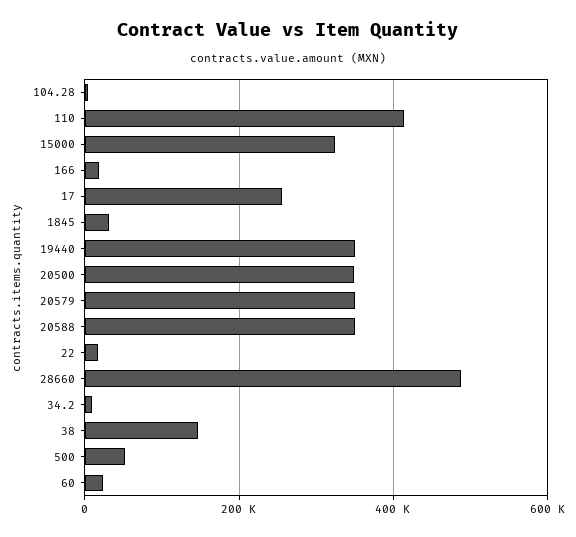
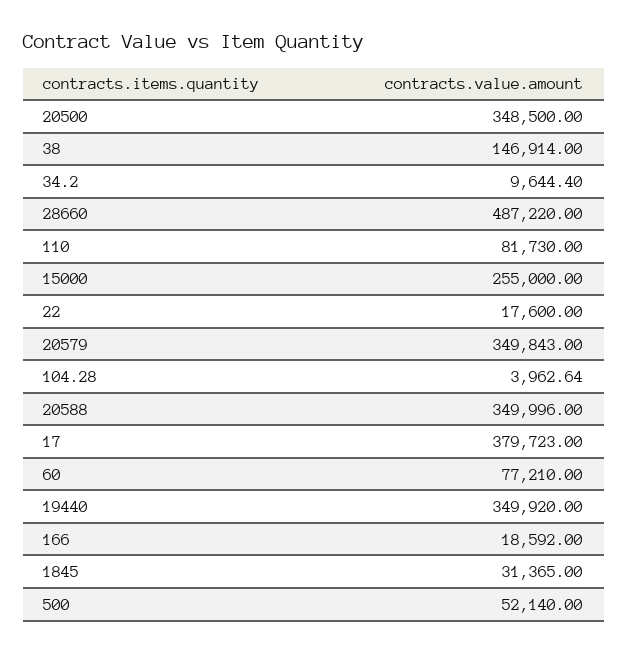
  {
    "104.28": 3962.64,
-   "110": 420000,
+   "110": 81730,
-   "15000": 320000,
+   "15000": 255000,
    "166": 18592,
-   "17": 260000,
+   "17": 379723,
    "1845": 31365,
    "19440": 349920,
    "20500": 348500,
    "20579": 349843,
    "20588": 349996,
    "22": 17600,
    "28660": 487220,
    "34.2": 9644.4,
    "38": 146914,
    "500": 52140,
-   "60": 20000
+   "60": 77210
  }

